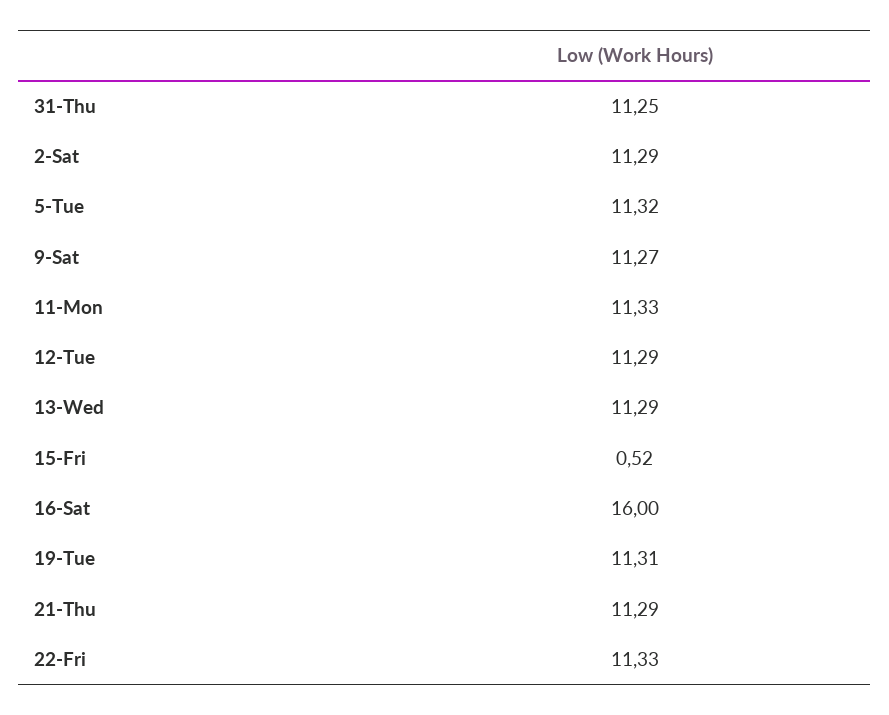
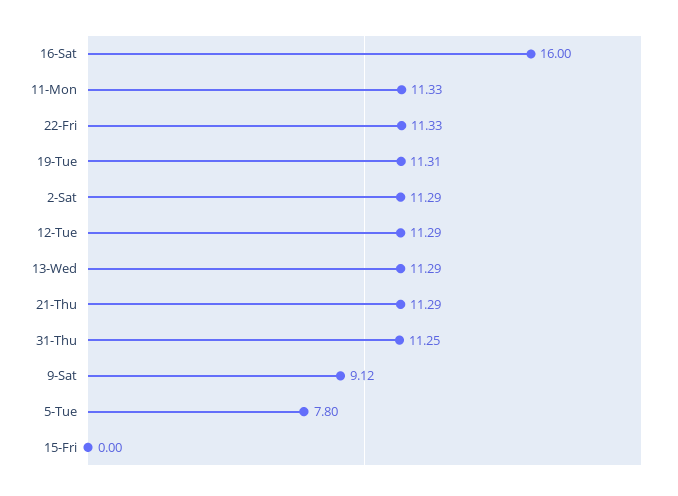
  {
    "31-Thu": 11.25,
    "2-Sat": 11.29,
-   "5-Tue": 11.32,
+   "5-Tue": 7.8,
-   "9-Sat": 11.27,
+   "9-Sat": 9.12,
    "11-Mon": 11.33,
    "12-Tue": 11.29,
    "13-Wed": 11.29,
-   "15-Fri": 0.52,
+   "15-Fri": 0,
    "16-Sat": 16,
    "19-Tue": 11.31,
    "21-Thu": 11.29,
    "22-Fri": 11.33
  }

